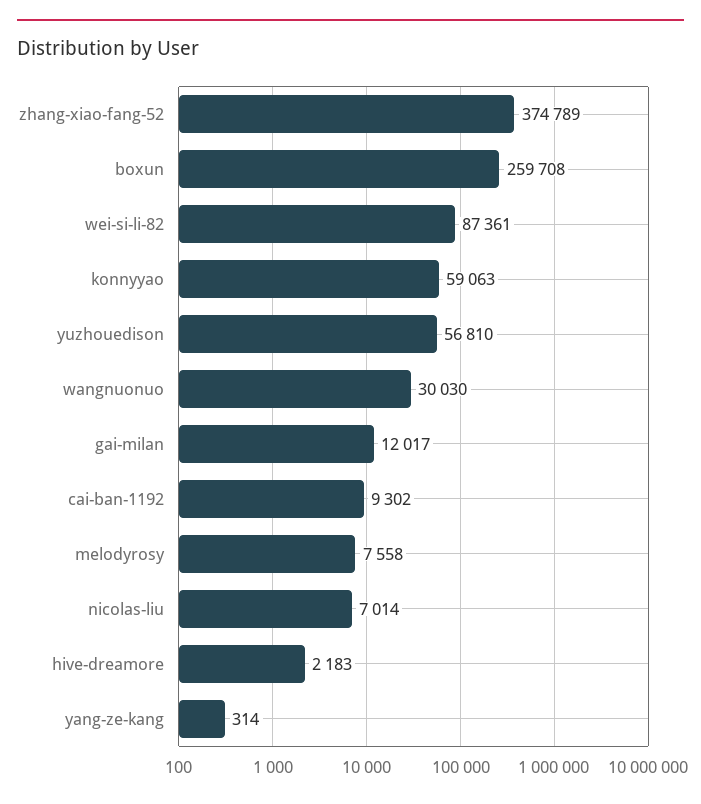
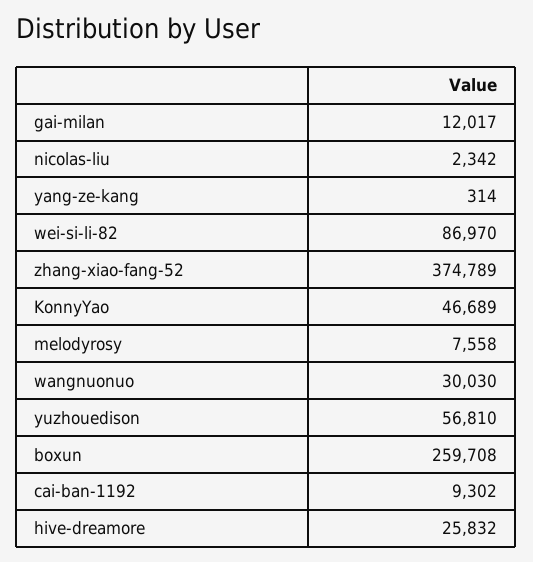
  {
    "zhang-xiao-fang-52": 374789,
    "boxun": 259708,
-   "wei-si-li-82": 87361,
+   "wei-si-li-82": 86970,
-   "konnyyao": 59063,
+   "konnyyao": 46689,
    "yuzhouedison": 56810,
    "wangnuonuo": 30030,
    "gai-milan": 12017,
    "cai-ban-1192": 9302,
    "melodyrosy": 7558,
-   "nicolas-liu": 7014,
+   "nicolas-liu": 2342,
-   "hive-dreamore": 2183,
+   "hive-dreamore": 25832,
    "yang-ze-kang": 314
  }

